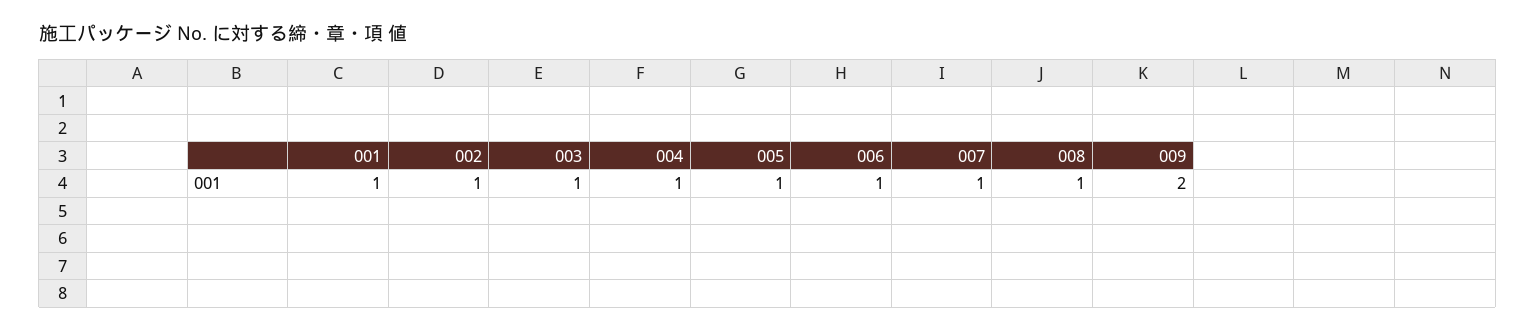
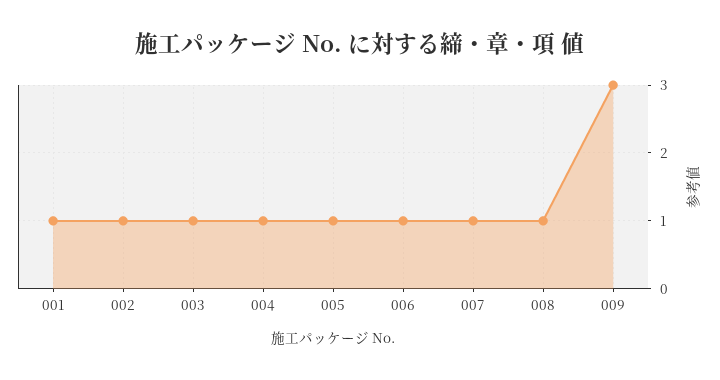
  {
    "001": 1,
    "002": 1,
    "003": 1,
    "004": 1,
    "005": 1,
    "006": 1,
    "007": 1,
    "008": 1,
-   "009": 2
+   "009": 3
  }

